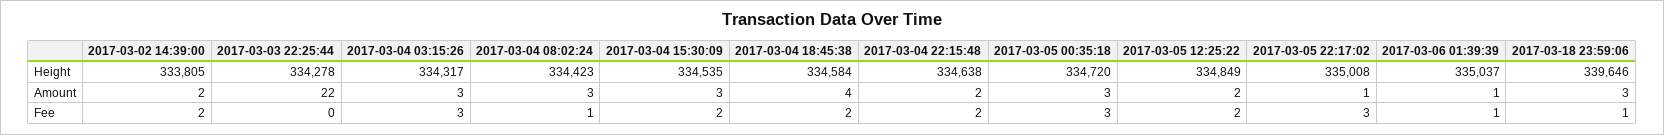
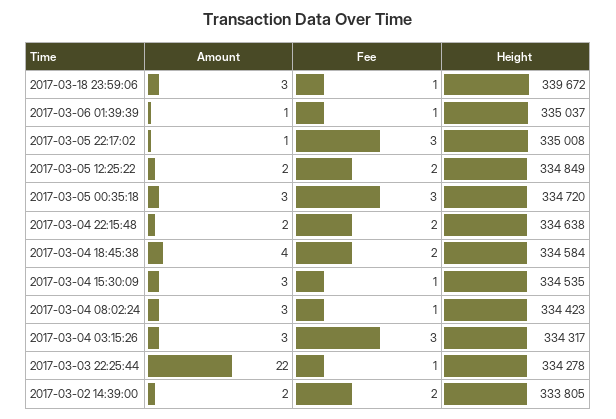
  {
    "2017-03-02 14:39:00": {
      "Height": 333805,
      "Amount": 2,
      "Fee": 2
    },
    "2017-03-03 22:25:44": {
      "Height": 334278,
      "Amount": 22,
-     "Fee": 0
+     "Fee": 1
    },
    "2017-03-04 03:15:26": {
      "Height": 334317,
      "Amount": 3,
      "Fee": 3
    },
    "2017-03-04 08:02:24": {
      "Height": 334423,
      "Amount": 3,
      "Fee": 1
    },
    "2017-03-04 15:30:09": {
      "Height": 334535,
      "Amount": 3,
-     "Fee": 2
+     "Fee": 1
    },
    "2017-03-04 18:45:38": {
      "Height": 334584,
      "Amount": 4,
      "Fee": 2
    },
    "2017-03-04 22:15:48": {
      "Height": 334638,
      "Amount": 2,
      "Fee": 2
    },
    "2017-03-05 00:35:18": {
      "Height": 334720,
      "Amount": 3,
      "Fee": 3
    },
    "2017-03-05 12:25:22": {
      "Height": 334849,
      "Amount": 2,
      "Fee": 2
    },
    "2017-03-05 22:17:02": {
      "Height": 335008,
      "Amount": 1,
      "Fee": 3
    },
    "2017-03-06 01:39:39": {
      "Height": 335037,
      "Amount": 1,
      "Fee": 1
    },
    "2017-03-18 23:59:06": {
-     "Height": 339646,
+     "Height": 339672,
      "Amount": 3,
      "Fee": 1
    }
  }

